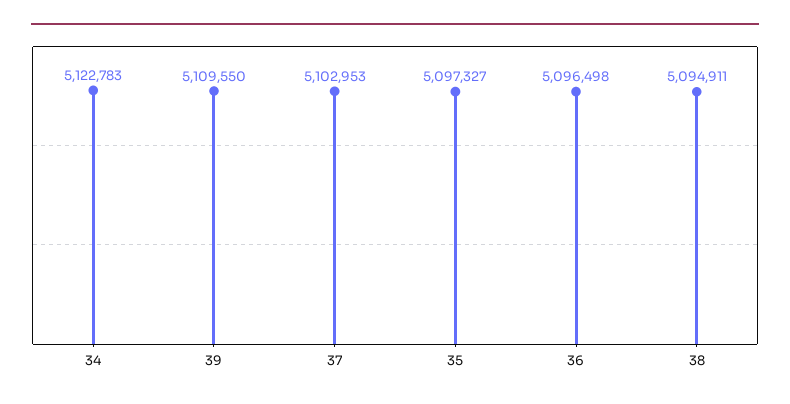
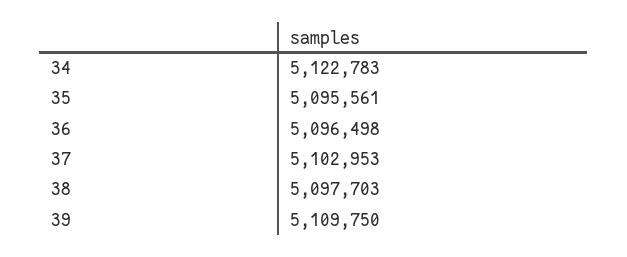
  {
    "34": 5122783,
-   "39": 5109550,
+   "39": 5109750,
    "37": 5102953,
-   "35": 5097327,
+   "35": 5095561,
    "36": 5096498,
-   "38": 5094911
+   "38": 5097703
  }

